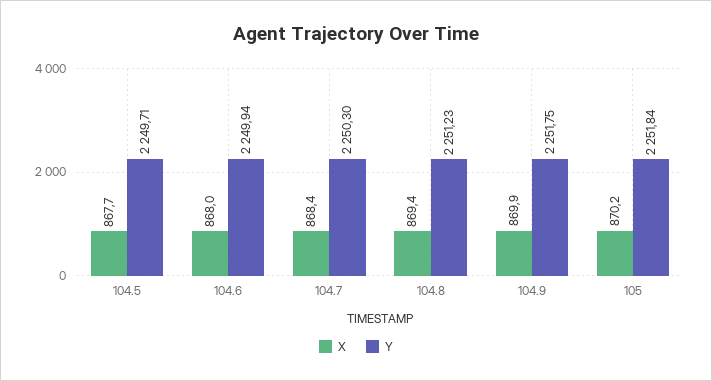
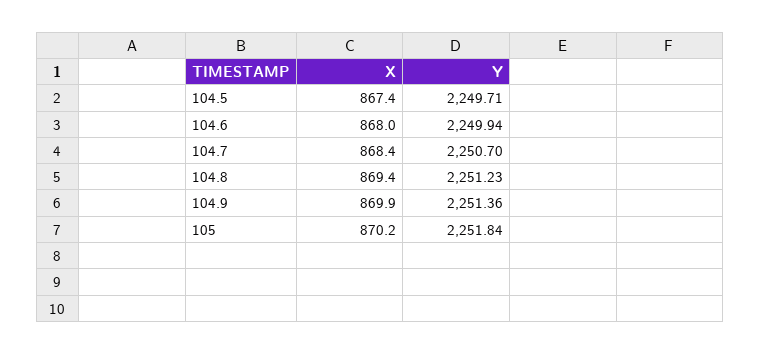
  {
    "X": {
-     "104.5": 867.7,
+     "104.5": 867.4,
      "104.6": 868,
      "104.7": 868.4,
      "104.8": 869.4,
      "104.9": 869.9,
      "105": 870.2
    },
    "Y": {
      "104.5": 2249.71,
      "104.6": 2249.94,
-     "104.7": 2250.3,
+     "104.7": 2250.7,
      "104.8": 2251.23,
-     "104.9": 2251.75,
+     "104.9": 2251.36,
      "105": 2251.84
    }
  }

